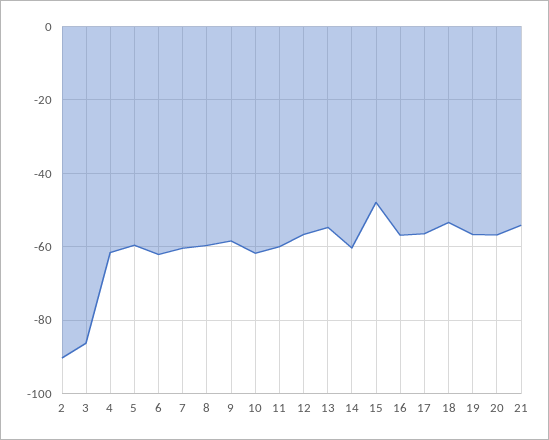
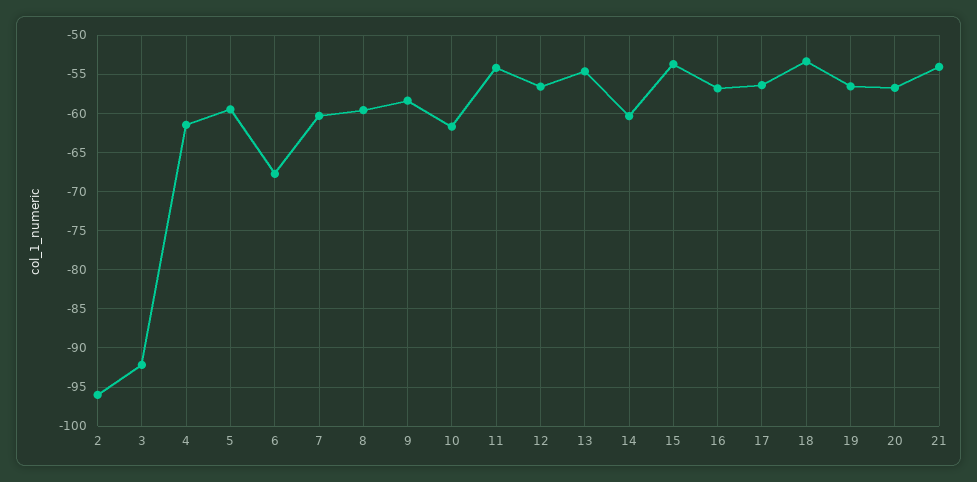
  {
-   "2": -90,
+   "2": -96,
-   "3": -86,
+   "3": -92,
    "4": -61,
    "5": -60,
-   "6": -62,
+   "6": -68,
    "7": -60,
    "8": -60,
    "9": -58,
    "10": -62,
-   "11": -60,
+   "11": -54,
    "12": -57,
    "13": -55,
    "14": -60,
-   "15": -48,
+   "15": -54,
    "16": -57,
    "17": -56,
    "18": -53,
    "19": -57,
    "20": -57,
    "21": -54
  }

